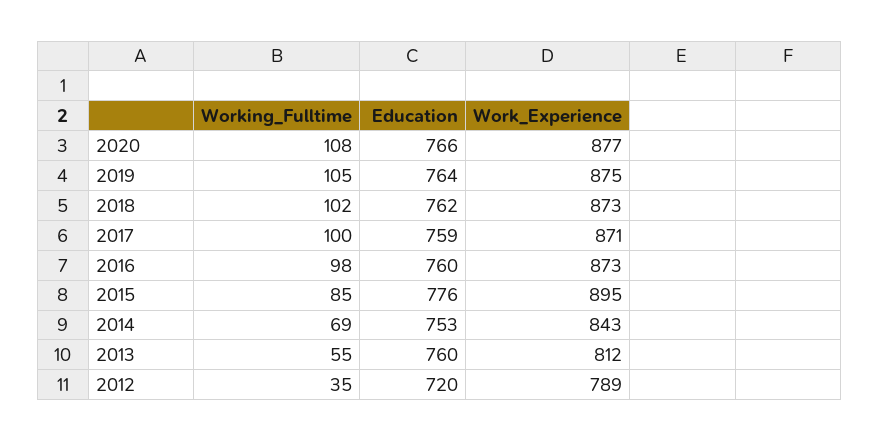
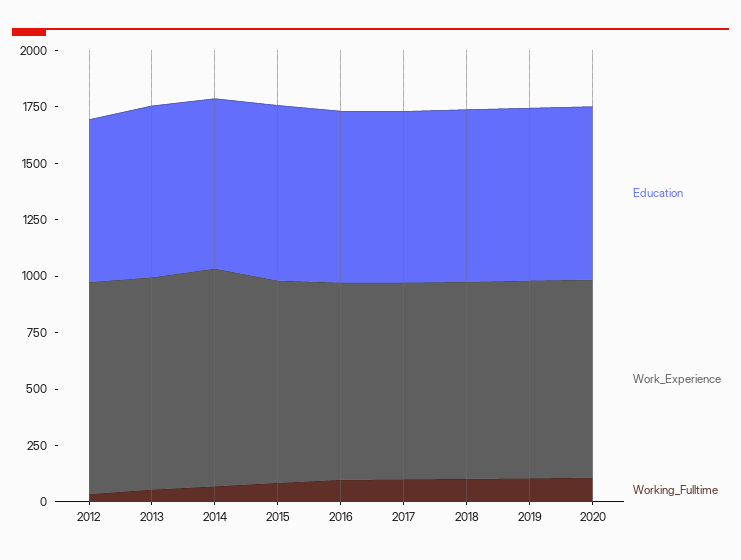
  {
    "Working_Fulltime": {
      "2020": 108,
      "2019": 105,
      "2018": 102,
      "2017": 100,
      "2016": 98,
      "2015": 85,
      "2014": 69,
      "2013": 55,
      "2012": 35
    },
    "Education": {
      "2020": 766,
      "2019": 764,
      "2018": 762,
      "2017": 759,
      "2016": 760,
      "2015": 776,
      "2014": 753,
      "2013": 760,
      "2012": 720
    },
    "Work_Experience": {
      "2020": 877,
      "2019": 875,
      "2018": 873,
      "2017": 871,
      "2016": 873,
      "2015": 895,
-     "2014": 843,
+     "2014": 950,
-     "2013": 812,
+     "2013": 950,
-     "2012": 789
+     "2012": 950
    }
  }

